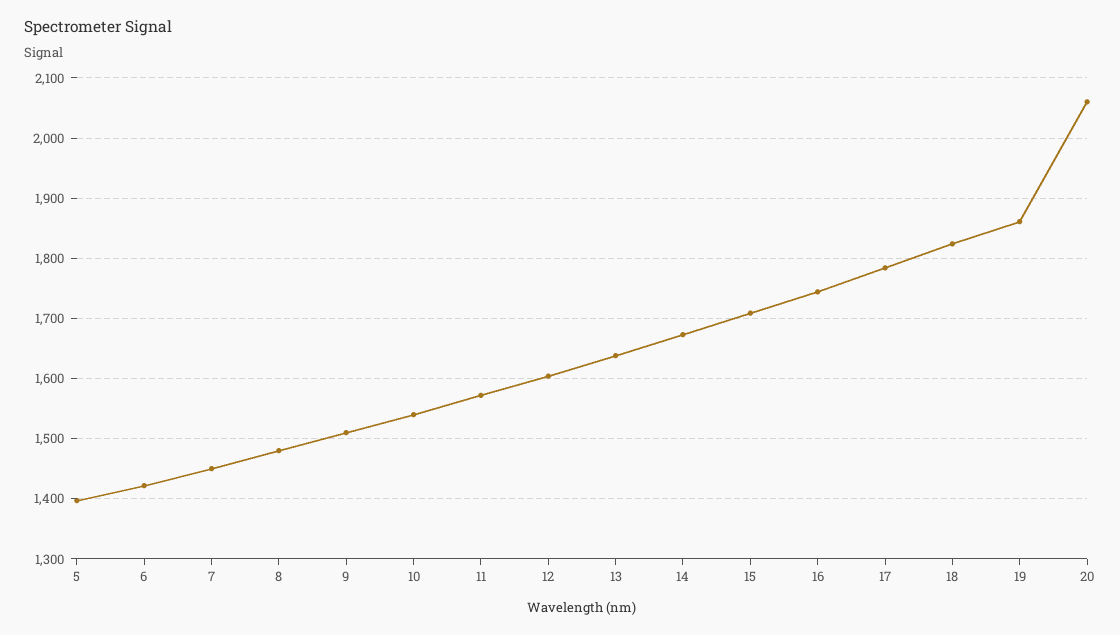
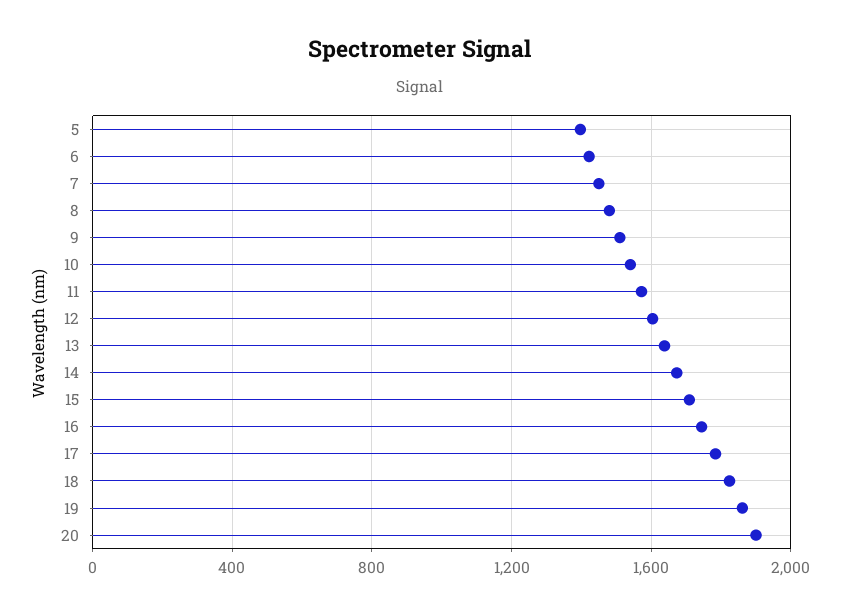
  {
    "5": 1400,
    "6": 1420,
    "7": 1450,
    "8": 1480,
    "9": 1510,
    "10": 1540,
    "11": 1570,
    "12": 1600,
    "13": 1640,
    "14": 1670,
    "15": 1710,
    "16": 1740,
    "17": 1780,
    "18": 1820,
    "19": 1860,
-   "20": 2060
+   "20": 1900
  }

